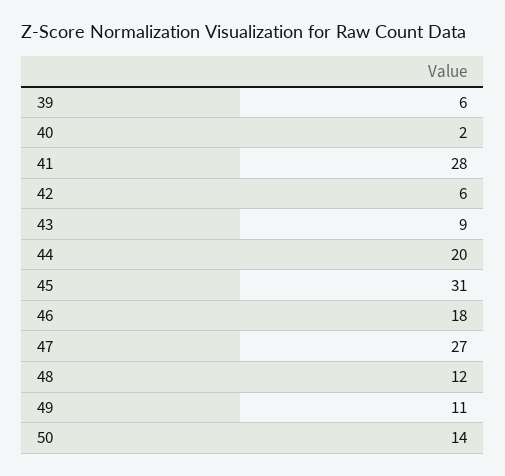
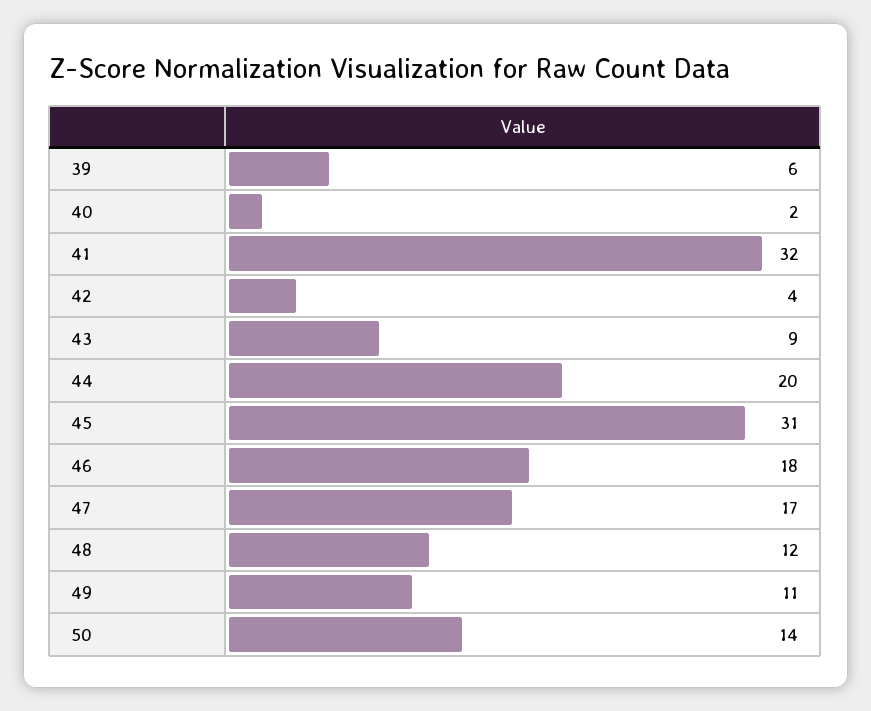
  {
    "39": 6,
    "40": 2,
-   "41": 28,
+   "41": 32,
-   "42": 6,
+   "42": 4,
    "43": 9,
    "44": 20,
    "45": 31,
    "46": 18,
-   "47": 27,
+   "47": 17,
    "48": 12,
    "49": 11,
    "50": 14
  }

